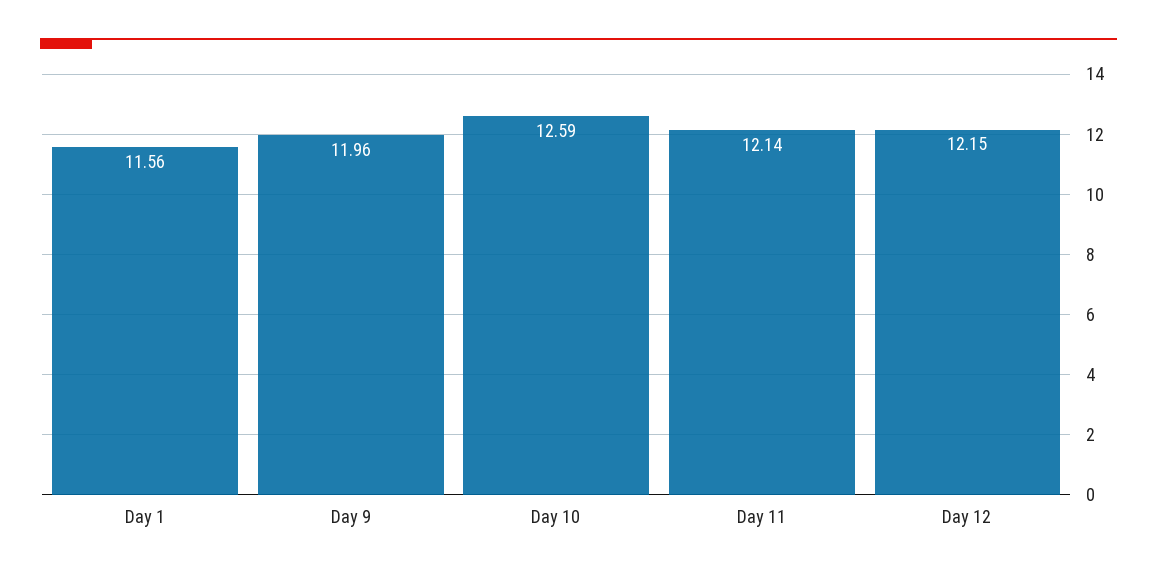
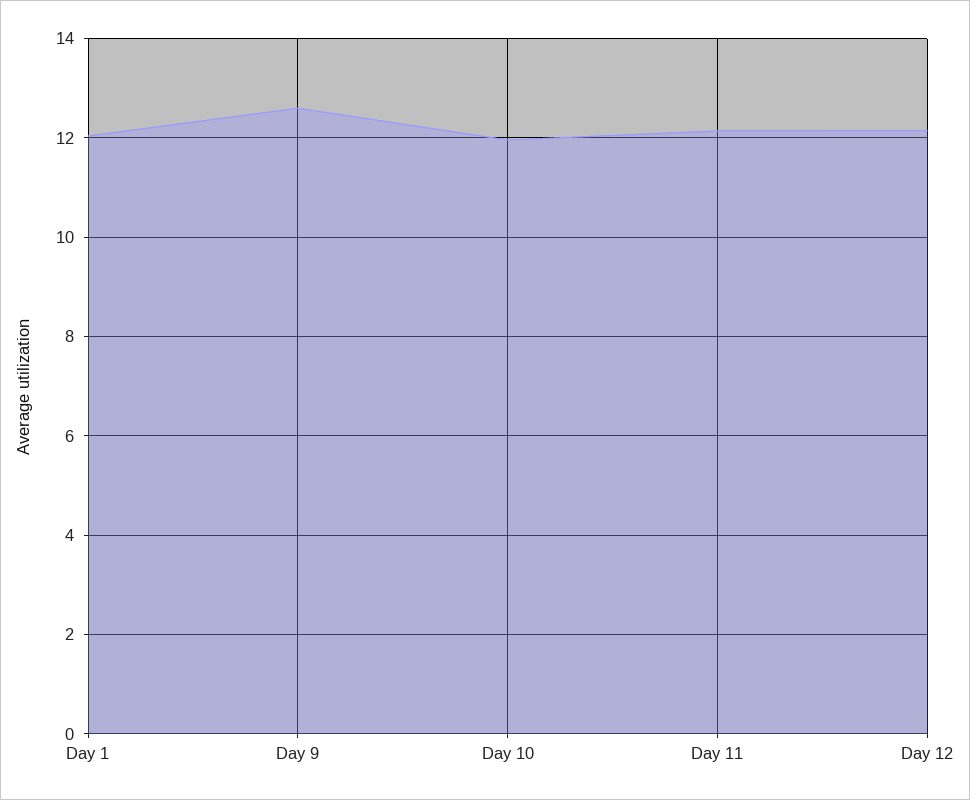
  {
-   "Day 1": 11.56,
+   "Day 1": 12,
-   "Day 9": 11.96,
+   "Day 9": 12.6,
-   "Day 10": 12.59,
+   "Day 10": 12,
    "Day 11": 12.14,
    "Day 12": 12.15
  }

